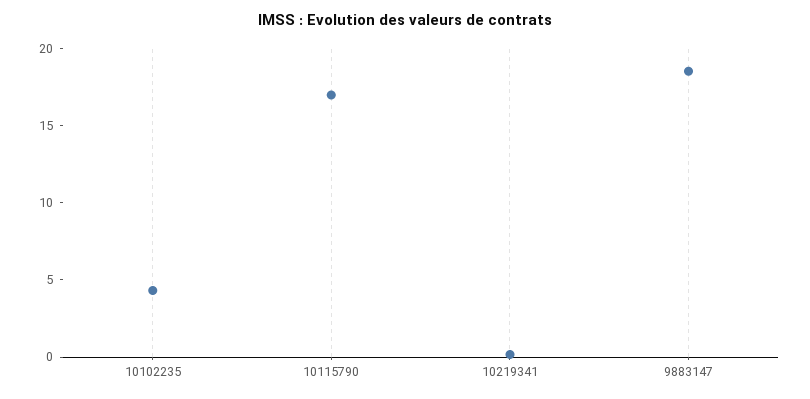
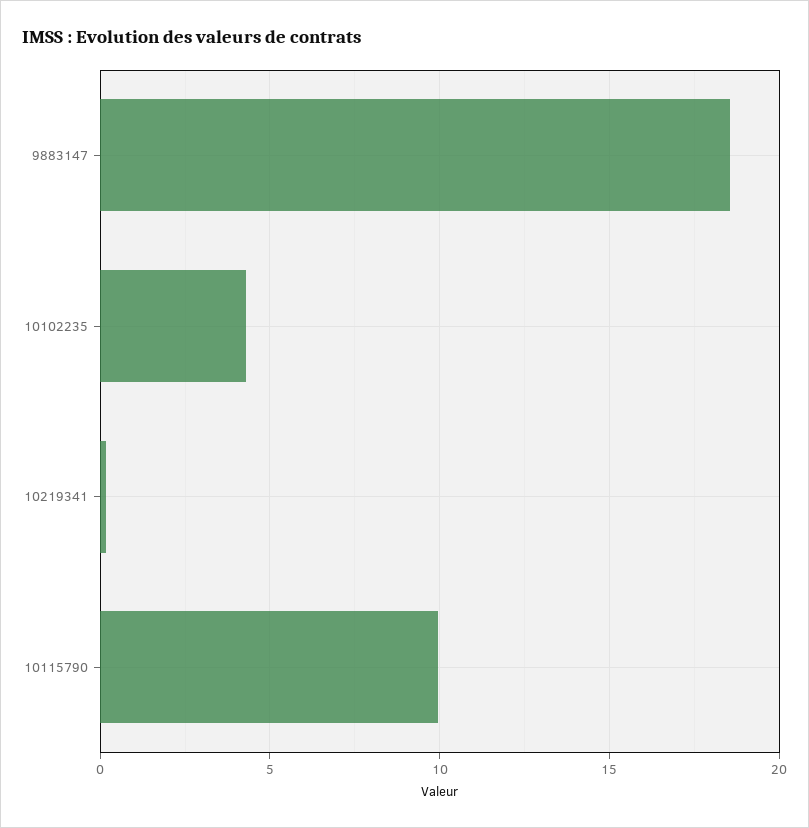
  {
    "10102235": 4.5,
-   "10115790": 17,
+   "10115790": 10,
    "10219341": 0,
    "9883147": 18.5
  }

